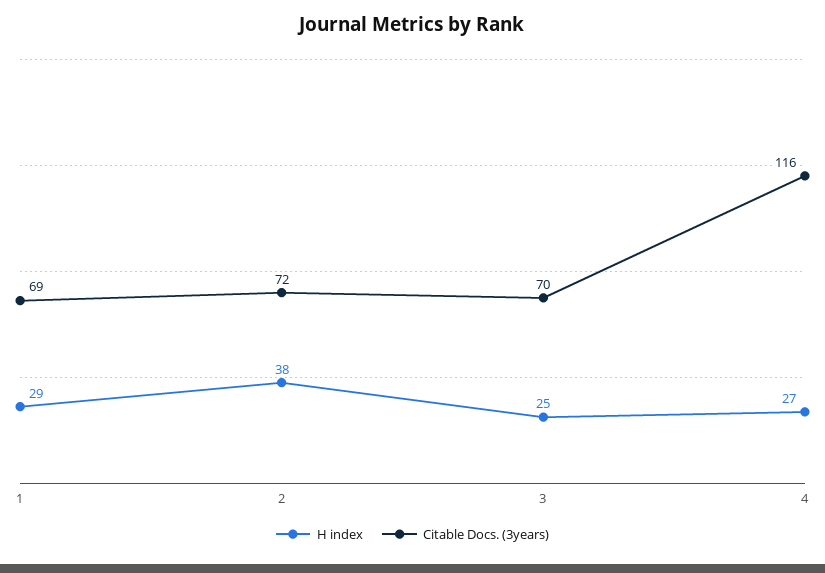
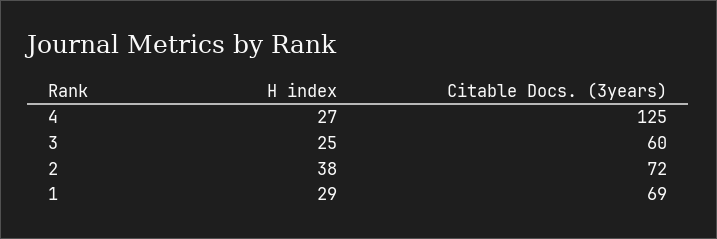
  {
    "H index": {
      "1": 29,
      "2": 38,
      "3": 25,
      "4": 27
    },
    "Citable Docs. (3years)": {
      "1": 69,
      "2": 72,
-     "3": 70,
+     "3": 60,
-     "4": 116
+     "4": 125
    }
  }

